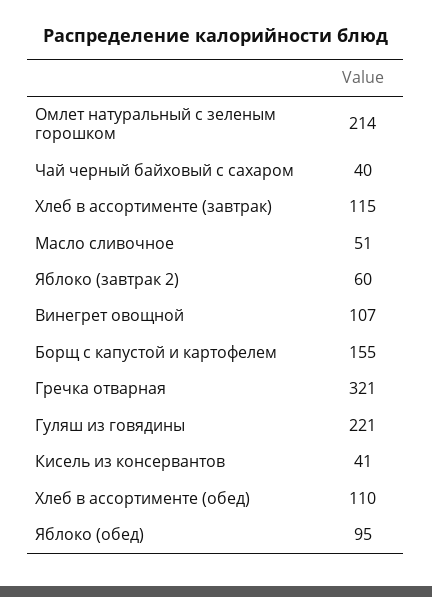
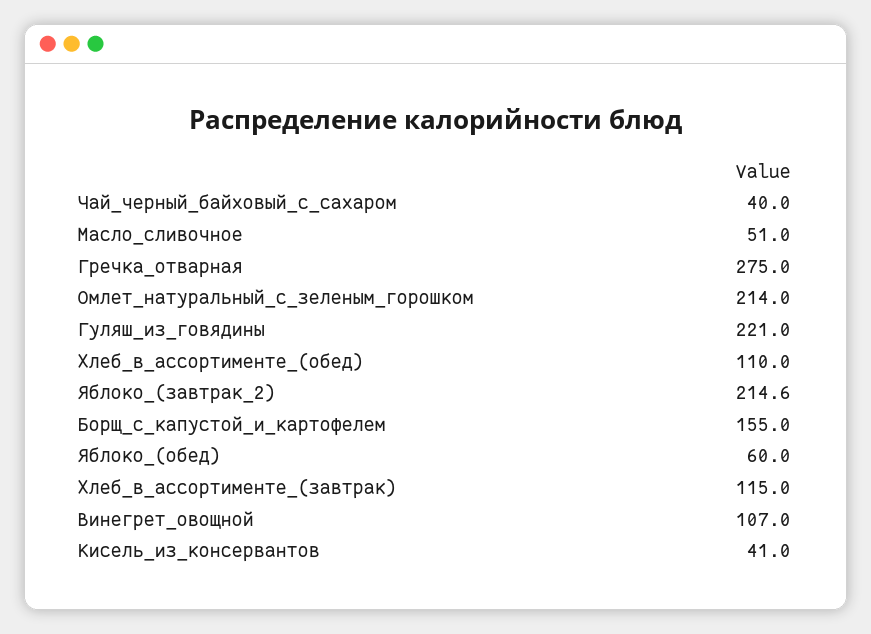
  {
    "Омлет натуральный с зеленым горошком": 214,
    "Чай черный байховый с сахаром": 40,
    "Хлеб в ассортименте (завтрак)": 115,
    "Масло сливочное": 51,
-   "Яблоко (завтрак 2)": 60,
+   "Яблоко (завтрак 2)": 214.6,
    "Винегрет овощной": 107,
    "Борщ с капустой и картофелем": 155,
-   "Гречка отварная": 321,
+   "Гречка отварная": 275,
    "Гуляш из говядины": 221,
    "Кисель из консервантов": 41,
    "Хлеб в ассортименте (обед)": 110,
-   "Яблоко (обед)": 95
+   "Яблоко (обед)": 60
  }

